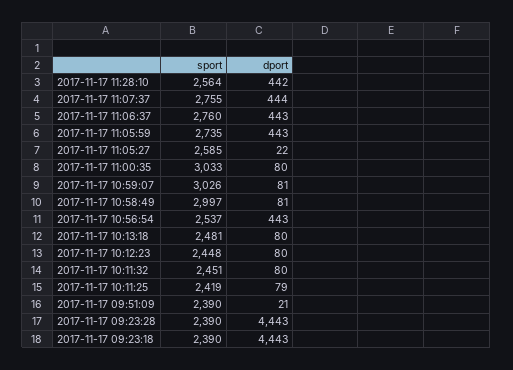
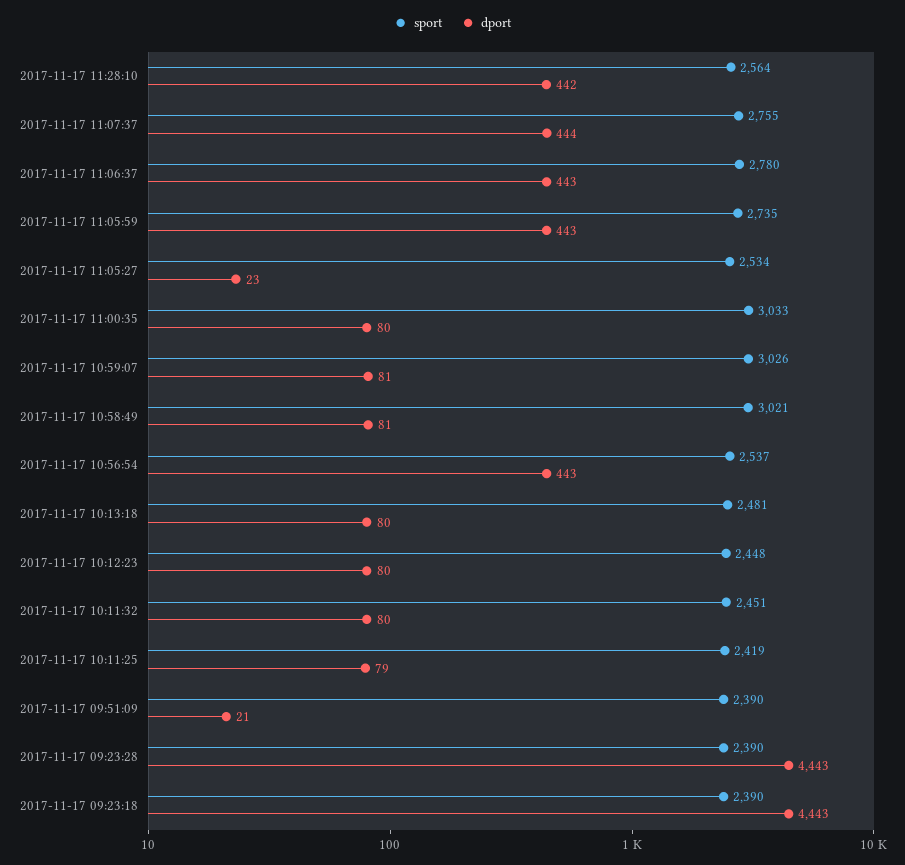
  {
    "sport": {
      "2017-11-17 11:28:10": 2564,
      "2017-11-17 11:07:37": 2755,
-     "2017-11-17 11:06:37": 2760,
+     "2017-11-17 11:06:37": 2780,
      "2017-11-17 11:05:59": 2735,
-     "2017-11-17 11:05:27": 2585,
+     "2017-11-17 11:05:27": 2534,
      "2017-11-17 11:00:35": 3033,
      "2017-11-17 10:59:07": 3026,
-     "2017-11-17 10:58:49": 2997,
+     "2017-11-17 10:58:49": 3021,
      "2017-11-17 10:56:54": 2537,
      "2017-11-17 10:13:18": 2481,
      "2017-11-17 10:12:23": 2448,
      "2017-11-17 10:11:32": 2451,
      "2017-11-17 10:11:25": 2419,
      "2017-11-17 09:51:09": 2390,
      "2017-11-17 09:23:28": 2390,
      "2017-11-17 09:23:18": 2390
    },
    "dport": {
      "2017-11-17 11:28:10": 442,
      "2017-11-17 11:07:37": 444,
      "2017-11-17 11:06:37": 443,
      "2017-11-17 11:05:59": 443,
-     "2017-11-17 11:05:27": 22,
+     "2017-11-17 11:05:27": 23,
      "2017-11-17 11:00:35": 80,
      "2017-11-17 10:59:07": 81,
      "2017-11-17 10:58:49": 81,
      "2017-11-17 10:56:54": 443,
      "2017-11-17 10:13:18": 80,
      "2017-11-17 10:12:23": 80,
      "2017-11-17 10:11:32": 80,
      "2017-11-17 10:11:25": 79,
      "2017-11-17 09:51:09": 21,
      "2017-11-17 09:23:28": 4443,
      "2017-11-17 09:23:18": 4443
    }
  }

